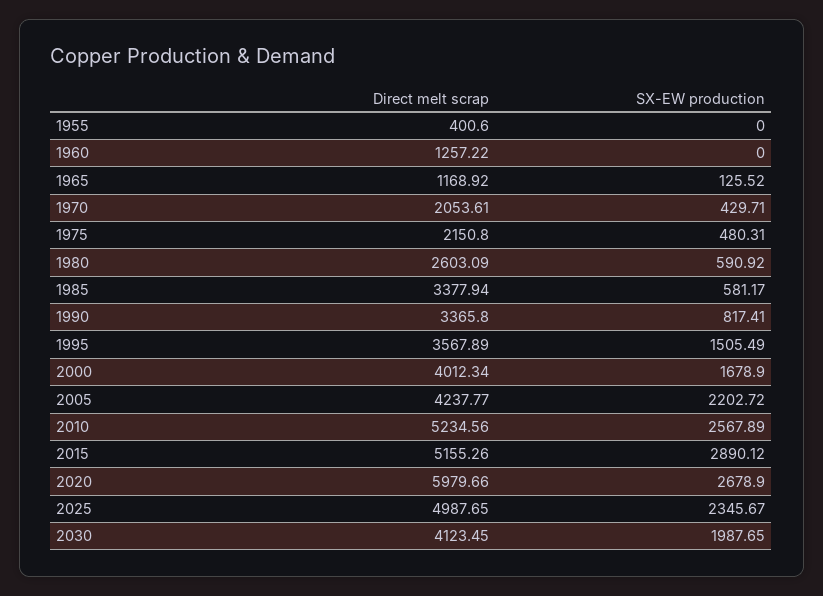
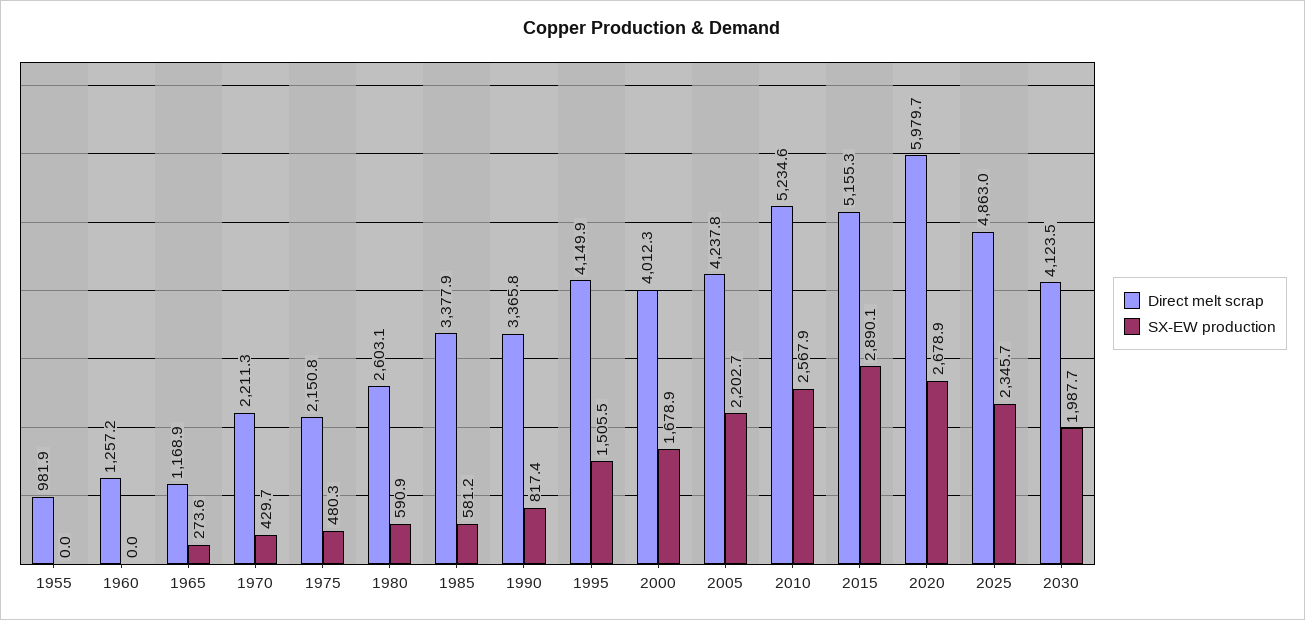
  {
    "Direct melt scrap": {
-     "1955": 400.6,
+     "1955": 981.9,
      "1960": 1257.22,
      "1965": 1168.92,
-     "1970": 2053.61,
+     "1970": 2211.3,
      "1975": 2150.8,
      "1980": 2603.09,
      "1985": 3377.94,
      "1990": 3365.8,
-     "1995": 3567.89,
+     "1995": 4149.9,
      "2000": 4012.34,
      "2005": 4237.77,
      "2010": 5234.56,
      "2015": 5155.26,
      "2020": 5979.66,
-     "2025": 4987.65,
+     "2025": 4863,
      "2030": 4123.45
    },
    "SX-EW production": {
      "1955": 0,
      "1960": 0,
-     "1965": 125.52,
+     "1965": 273.6,
      "1970": 429.71,
      "1975": 480.31,
      "1980": 590.92,
      "1985": 581.17,
      "1990": 817.41,
      "1995": 1505.49,
      "2000": 1678.9,
      "2005": 2202.72,
      "2010": 2567.89,
      "2015": 2890.12,
      "2020": 2678.9,
      "2025": 2345.67,
      "2030": 1987.65
    }
  }

